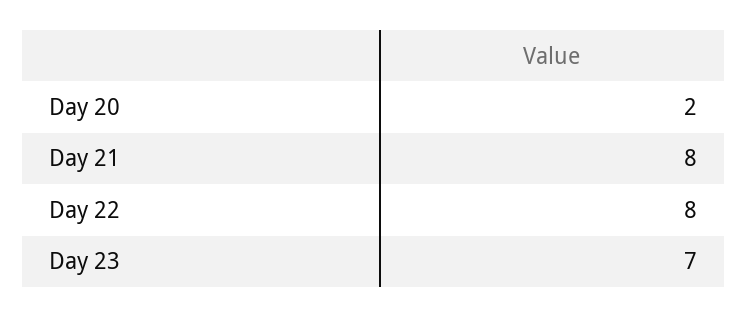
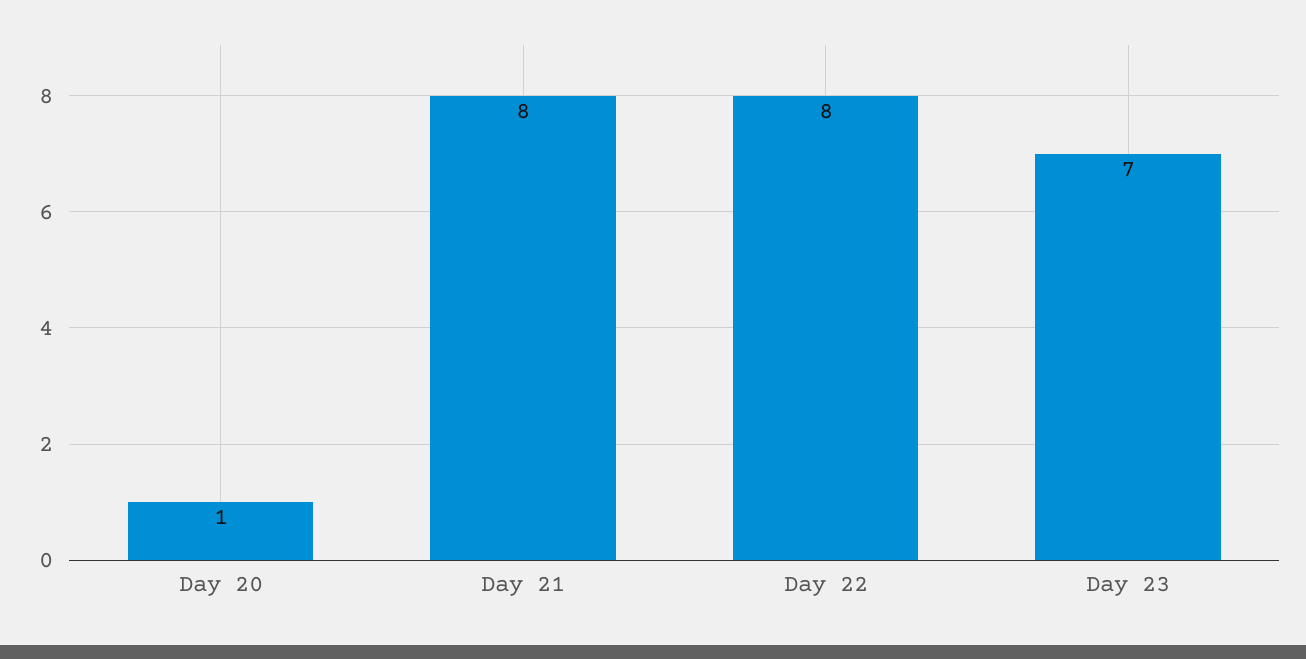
  {
-   "Day 20": 2,
+   "Day 20": 1,
    "Day 21": 8,
    "Day 22": 8,
    "Day 23": 7
  }

